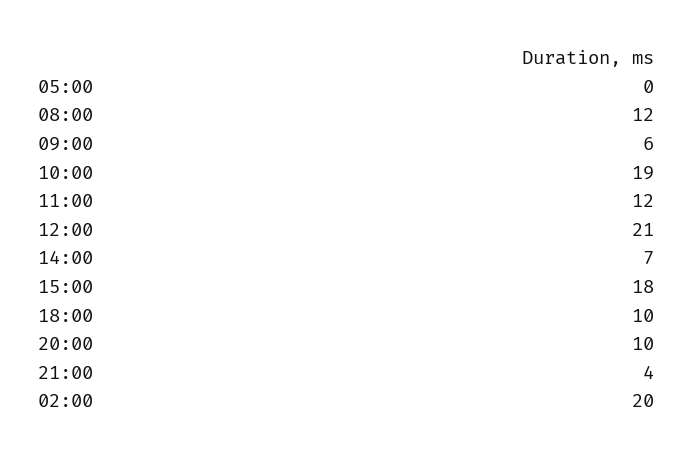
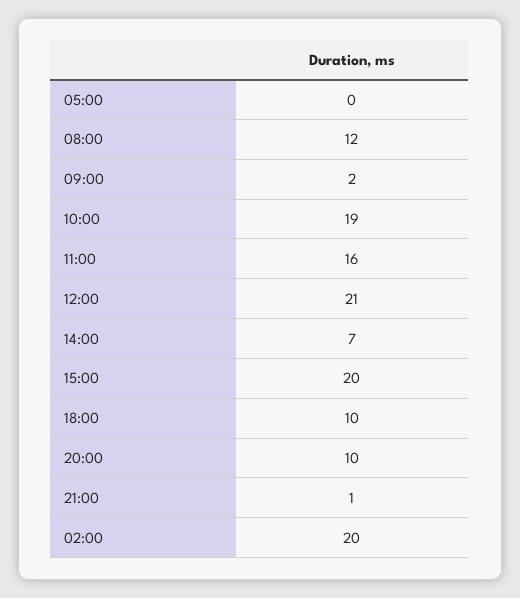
  {
    "05:00": 0,
    "08:00": 12,
-   "09:00": 6,
+   "09:00": 2,
    "10:00": 19,
-   "11:00": 12,
+   "11:00": 16,
    "12:00": 21,
    "14:00": 7,
-   "15:00": 18,
+   "15:00": 20,
    "18:00": 10,
    "20:00": 10,
-   "21:00": 4,
+   "21:00": 1,
    "02:00": 20
  }

